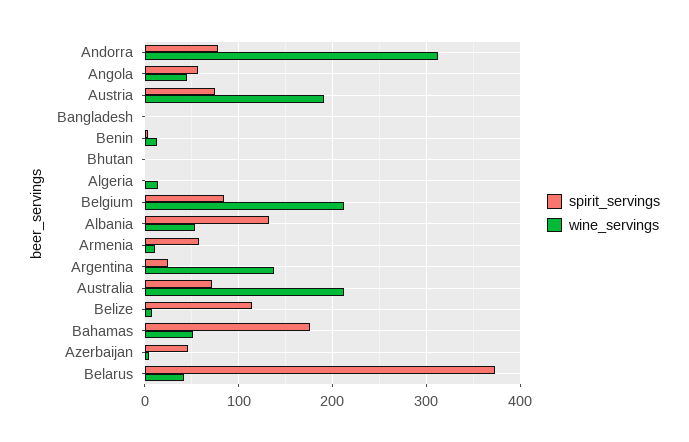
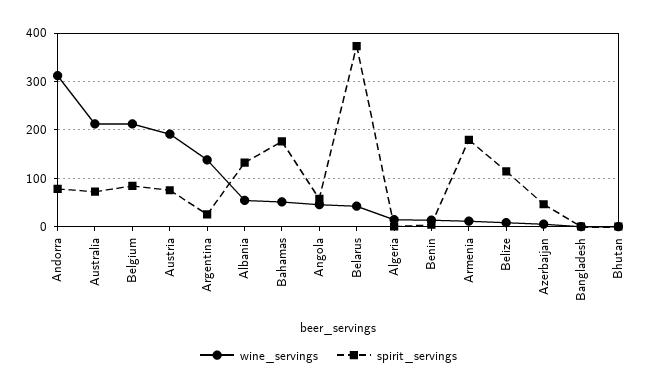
  {
    "spirit_servings": {
      "Andorra": 80,
      "Angola": 60,
      "Austria": 80,
      "Bangladesh": 0,
      "Benin": 0,
      "Bhutan": 0,
      "Algeria": 0,
      "Belgium": 80,
      "Albania": 130,
-     "Armenia": 60,
+     "Armenia": 180,
      "Argentina": 30,
      "Australia": 70,
      "Belize": 110,
      "Bahamas": 180,
      "Azerbaijan": 50,
      "Belarus": 370
    },
    "wine_servings": {
      "Andorra": 310,
      "Angola": 50,
      "Austria": 190,
      "Bangladesh": 0,
      "Benin": 10,
      "Bhutan": 0,
      "Algeria": 10,
      "Belgium": 210,
      "Albania": 50,
      "Armenia": 10,
      "Argentina": 140,
      "Australia": 210,
      "Belize": 10,
      "Bahamas": 50,
      "Azerbaijan": 10,
      "Belarus": 40
    }
  }

